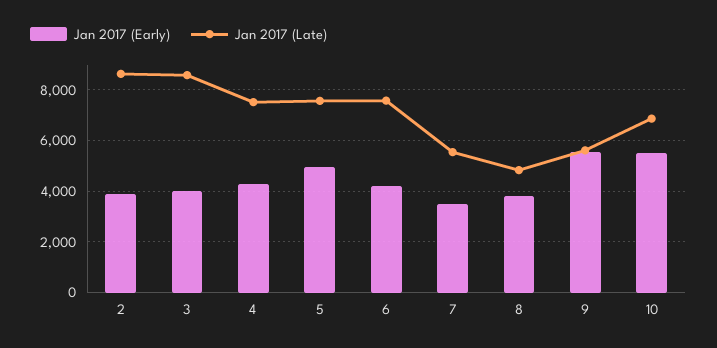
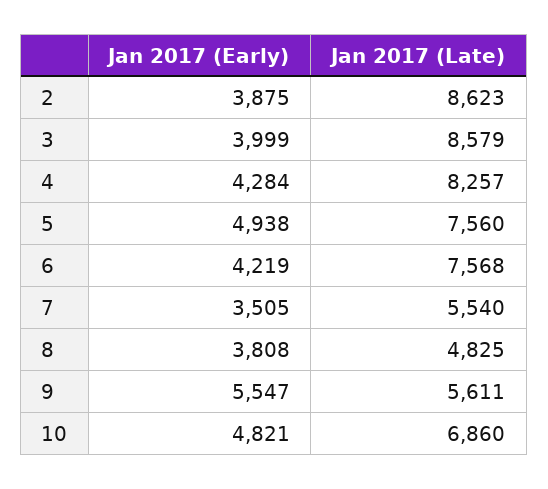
  {
    "Jan 2017 (Early)": {
      "2": 3875,
      "3": 3999,
      "4": 4284,
      "5": 4938,
      "6": 4219,
      "7": 3505,
      "8": 3808,
      "9": 5547,
-     "10": 5500
+     "10": 4821
    },
    "Jan 2017 (Late)": {
      "2": 8623,
      "3": 8579,
-     "4": 7500,
+     "4": 8257,
      "5": 7560,
      "6": 7568,
      "7": 5540,
      "8": 4825,
      "9": 5611,
      "10": 6860
    }
  }

